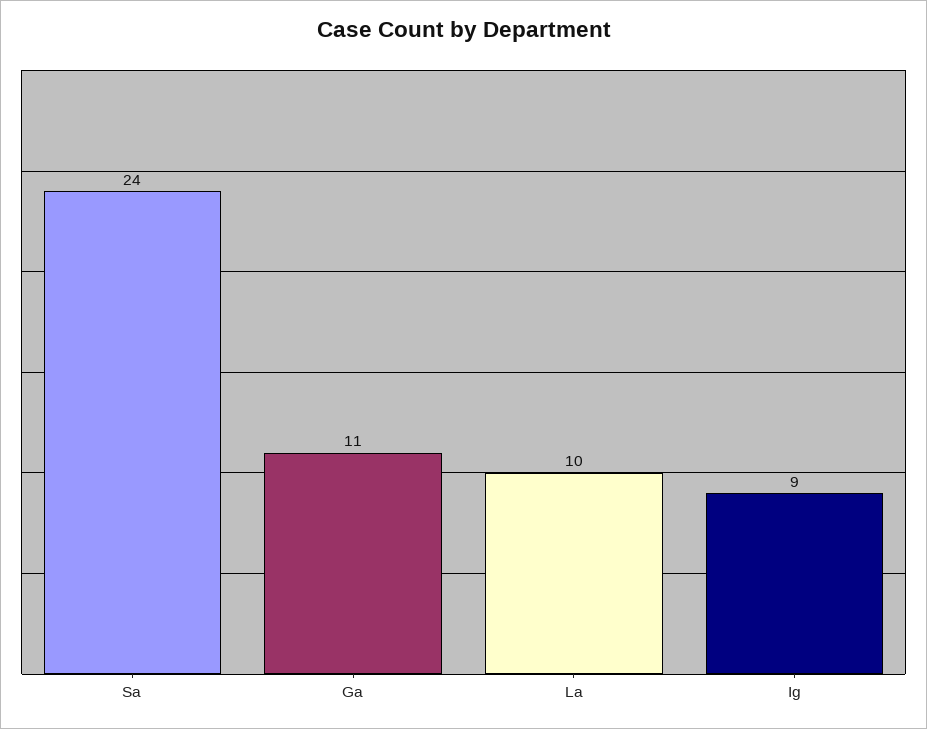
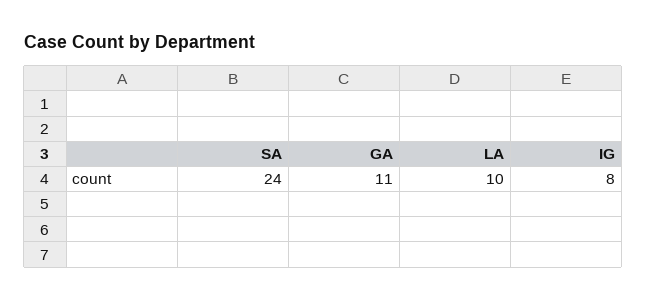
  {
    "Sa": 24,
    "Ga": 11,
    "La": 10,
-   "Ig": 9
+   "Ig": 8
  }

